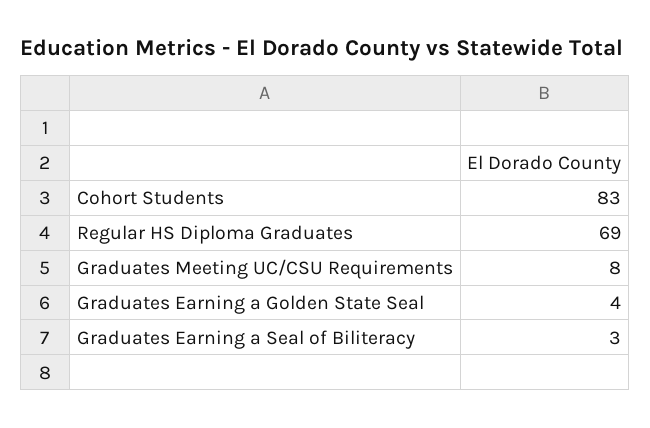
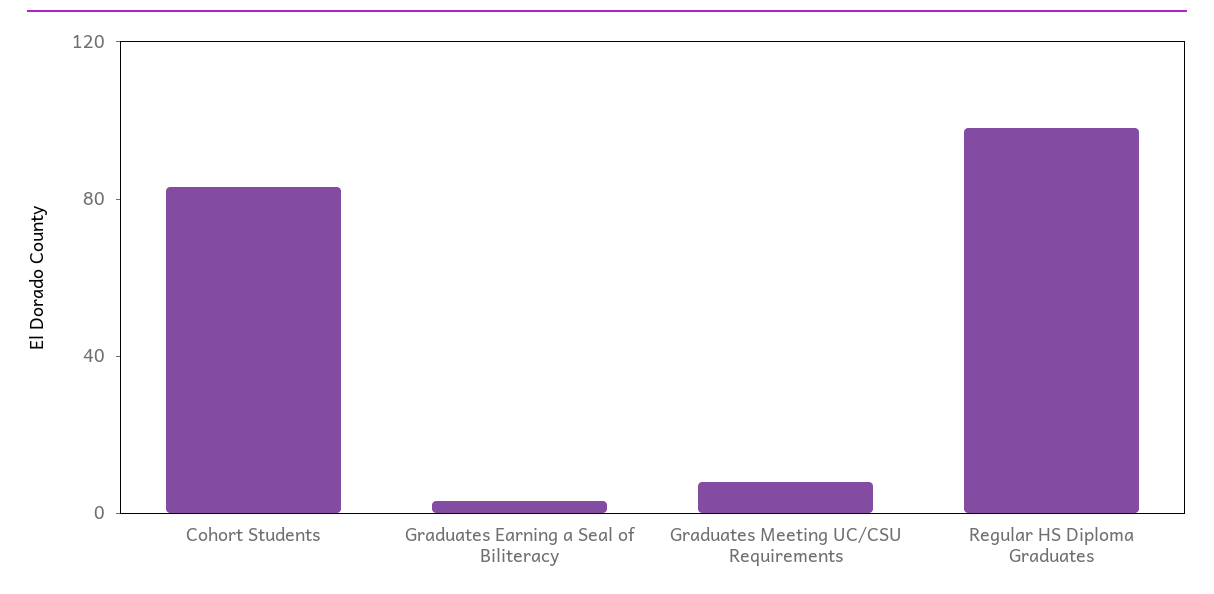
  {
    "Cohort Students": 83,
-   "Regular HS Diploma Graduates": 69,
+   "Regular HS Diploma Graduates": 100,
    "Graduates Meeting UC/CSU Requirements": 8,
-   "Graduates Earning a Golden State Seal": 4,
    "Graduates Earning a Seal of Biliteracy": 3
  }

